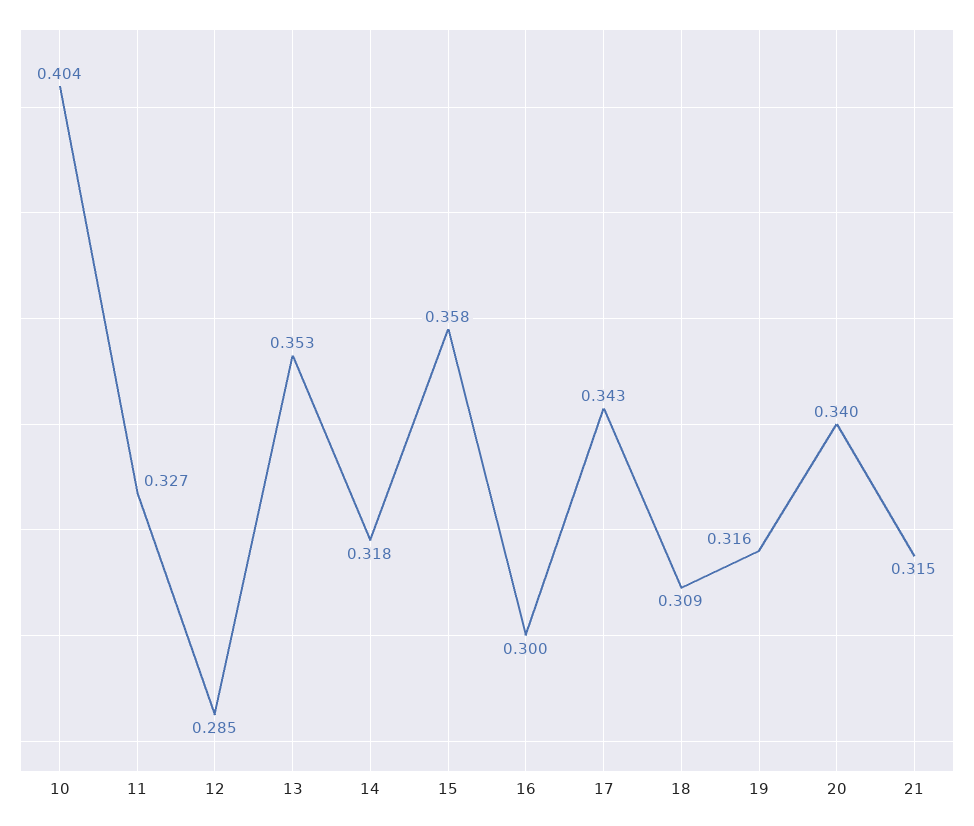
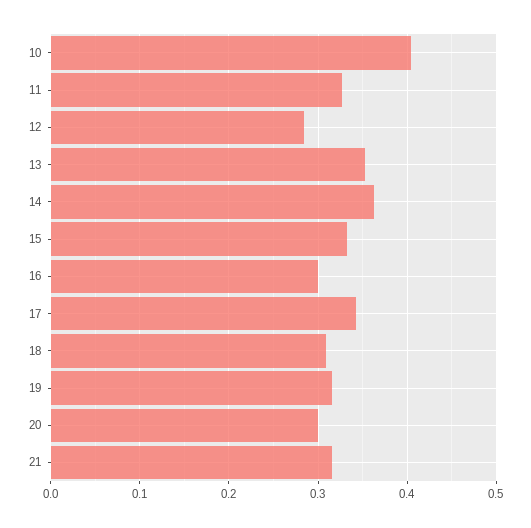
  {
    "10": 0.404,
    "11": 0.327,
    "12": 0.285,
    "13": 0.353,
-   "14": 0.318,
+   "14": 0.36,
-   "15": 0.358,
+   "15": 0.33,
    "16": 0.3,
    "17": 0.343,
    "18": 0.309,
    "19": 0.316,
-   "20": 0.34,
+   "20": 0.3,
    "21": 0.315
  }

